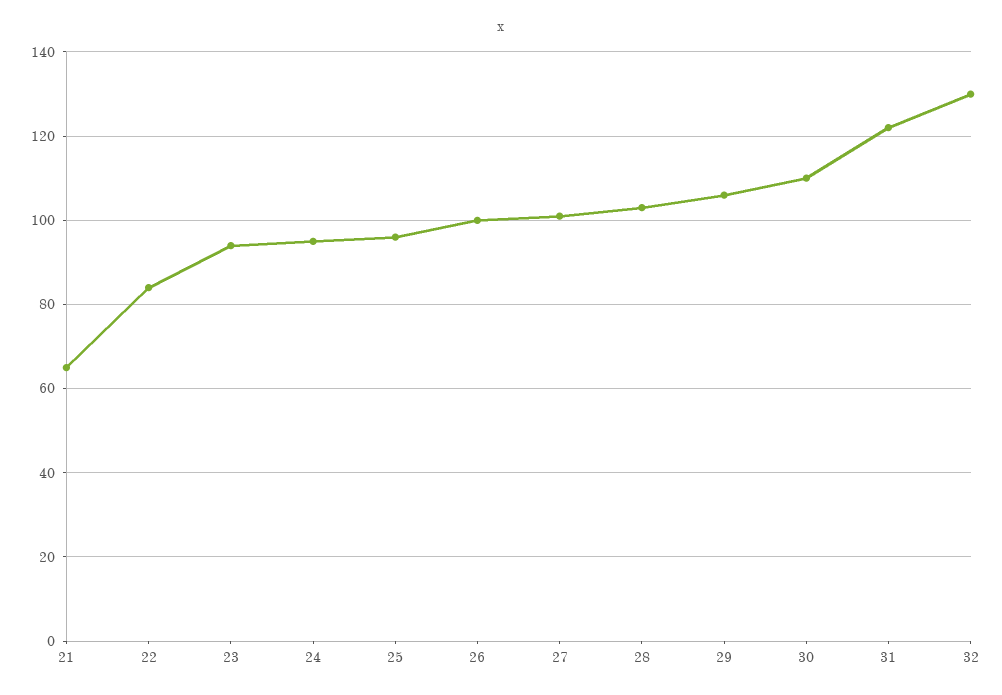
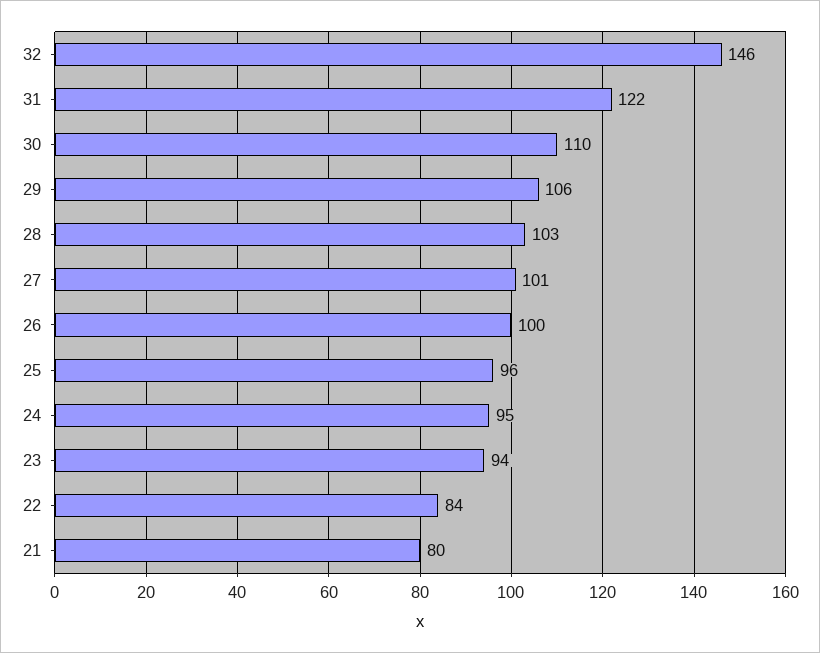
  {
-   "21": 65,
+   "21": 80,
    "22": 84,
    "23": 94,
    "24": 95,
    "25": 96,
    "26": 100,
    "27": 101,
    "28": 103,
    "29": 106,
    "30": 110,
    "31": 122,
-   "32": 130
+   "32": 146
  }

